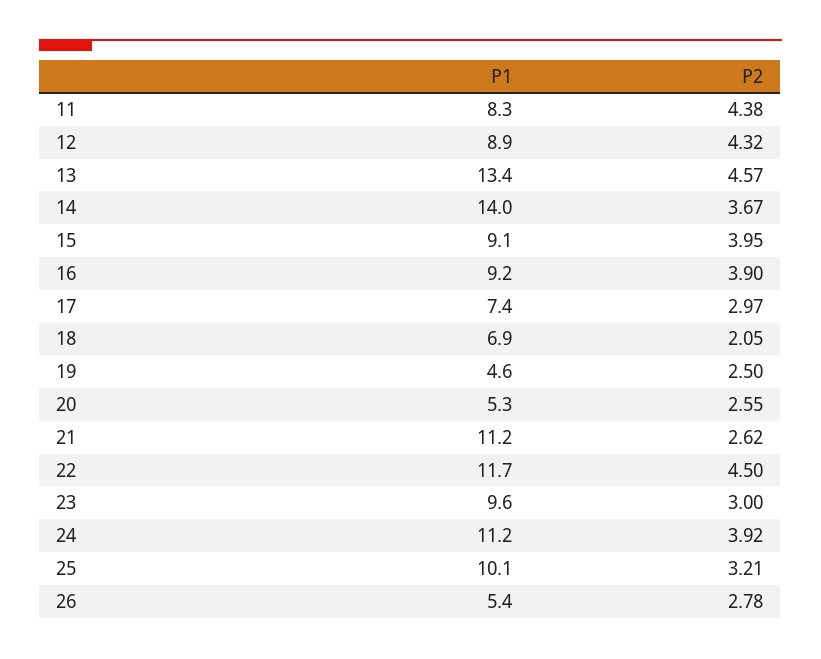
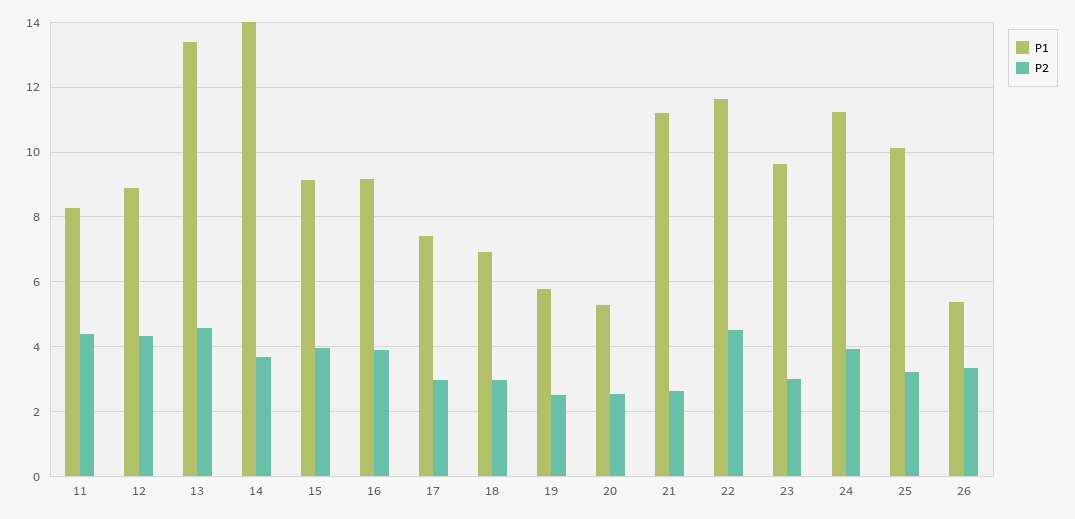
  {
    "P1": {
      "11": 8.3,
      "12": 8.9,
      "13": 13.4,
      "14": 14,
      "15": 9.1,
      "16": 9.2,
      "17": 7.4,
      "18": 6.9,
-     "19": 4.6,
+     "19": 5.8,
      "20": 5.3,
      "21": 11.2,
      "22": 11.7,
      "23": 9.6,
      "24": 11.2,
      "25": 10.1,
      "26": 5.4
    },
    "P2": {
      "11": 4.38,
      "12": 4.32,
      "13": 4.57,
      "14": 3.67,
      "15": 3.95,
      "16": 3.9,
      "17": 2.97,
-     "18": 2.05,
+     "18": 3,
      "19": 2.5,
      "20": 2.55,
      "21": 2.62,
      "22": 4.5,
      "23": 3,
      "24": 3.92,
      "25": 3.21,
-     "26": 2.78
+     "26": 3.4
    }
  }

